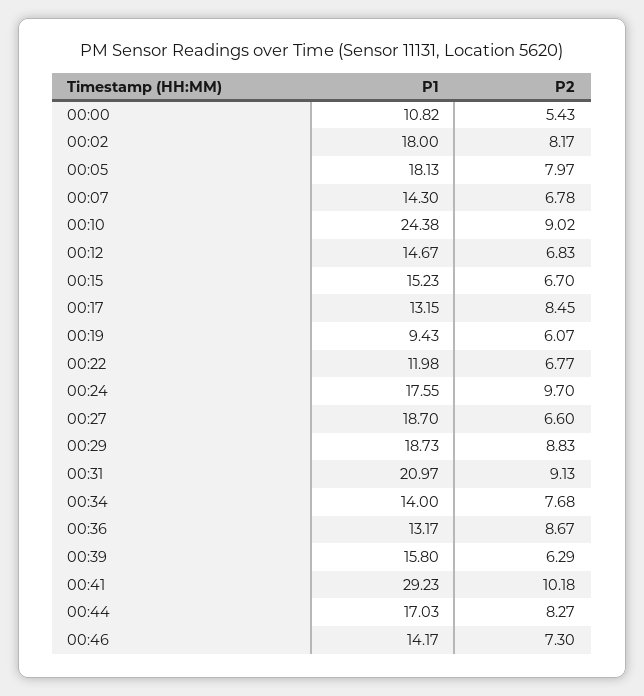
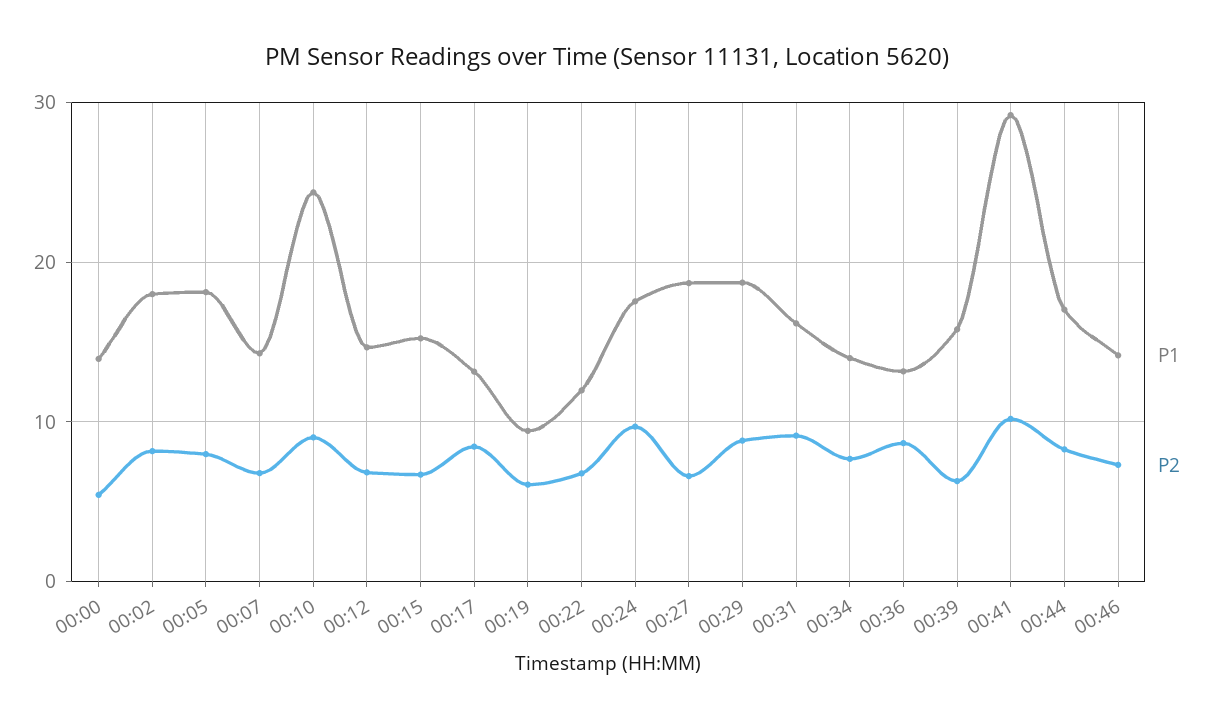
  {
    "P1": {
-     "00:00": 10.82,
+     "00:00": 14,
      "00:02": 18,
      "00:05": 18.13,
      "00:07": 14.3,
      "00:10": 24.38,
      "00:12": 14.67,
      "00:15": 15.23,
      "00:17": 13.15,
      "00:19": 9.43,
      "00:22": 11.98,
      "00:24": 17.55,
      "00:27": 18.7,
      "00:29": 18.73,
-     "00:31": 20.97,
+     "00:31": 16,
      "00:34": 14,
      "00:36": 13.17,
      "00:39": 15.8,
      "00:41": 29.23,
      "00:44": 17.03,
      "00:46": 14.17
    },
    "P2": {
      "00:00": 5.43,
      "00:02": 8.17,
      "00:05": 7.97,
      "00:07": 6.78,
      "00:10": 9.02,
      "00:12": 6.83,
      "00:15": 6.7,
      "00:17": 8.45,
      "00:19": 6.07,
      "00:22": 6.77,
      "00:24": 9.7,
      "00:27": 6.6,
      "00:29": 8.83,
      "00:31": 9.13,
      "00:34": 7.68,
      "00:36": 8.67,
      "00:39": 6.29,
      "00:41": 10.18,
      "00:44": 8.27,
      "00:46": 7.3
    }
  }

